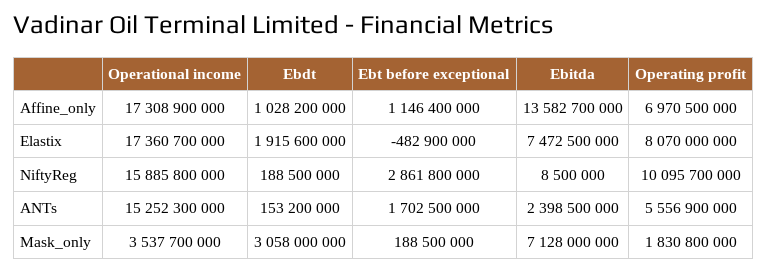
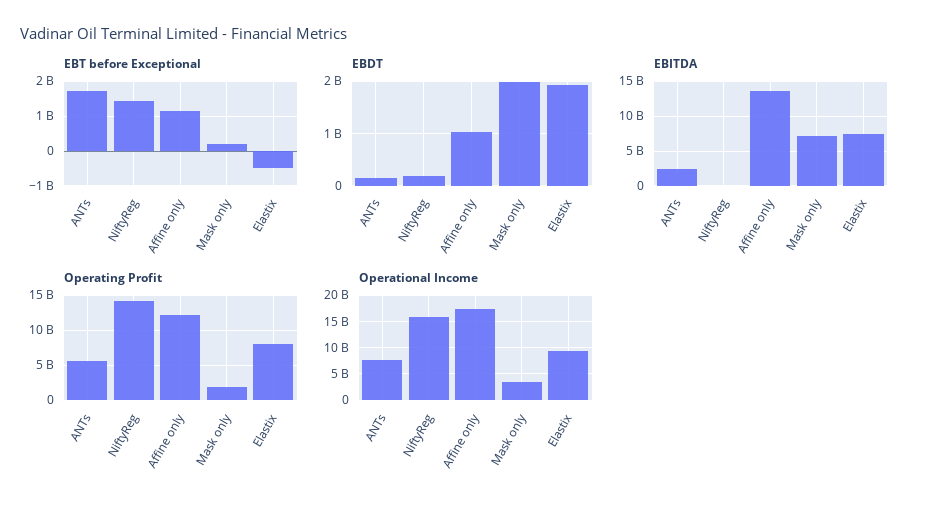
  {
    "Operational income": {
      "Affine_only": 17308900000,
-     "Elastix": 17360700000,
+     "Elastix": 10000000000,
      "NiftyReg": 15885800000,
-     "ANTs": 15252300000,
+     "ANTs": 7500000000,
      "Mask_only": 3537700000
    },
    "Ebdt": {
      "Affine_only": 1028200000,
      "Elastix": 1915600000,
      "NiftyReg": 188500000,
      "ANTs": 153200000,
-     "Mask_only": 3058000000
+     "Mask_only": 2000000000
    },
    "Ebt before exceptional": {
      "Affine_only": 1146400000,
      "Elastix": -482900000,
-     "NiftyReg": 2861800000,
+     "NiftyReg": 1400000000,
      "ANTs": 1702500000,
      "Mask_only": 188500000
    },
    "Ebitda": {
      "Affine_only": 13582700000,
      "Elastix": 7472500000,
      "NiftyReg": 8500000,
      "ANTs": 2398500000,
      "Mask_only": 7128000000
    },
    "Operating profit": {
-     "Affine_only": 6970500000,
+     "Affine_only": 12000000000,
      "Elastix": 8070000000,
-     "NiftyReg": 10095700000,
+     "NiftyReg": 14000000000,
      "ANTs": 5556900000,
      "Mask_only": 1830800000
    }
  }

